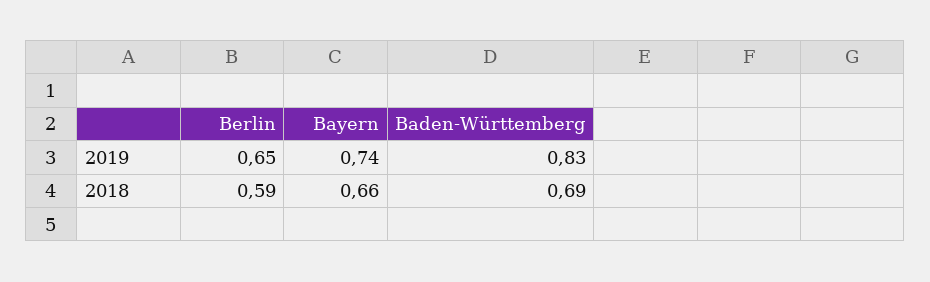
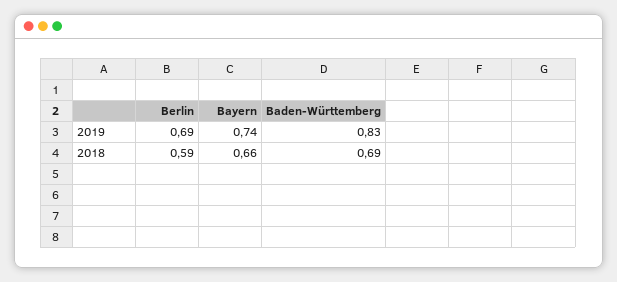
  {
    "Berlin": {
-     "2019": 0.65,
+     "2019": 0.69,
      "2018": 0.59
    },
    "Bayern": {
      "2019": 0.74,
      "2018": 0.66
    },
    "Baden-Württemberg": {
      "2019": 0.83,
      "2018": 0.69
    }
  }

